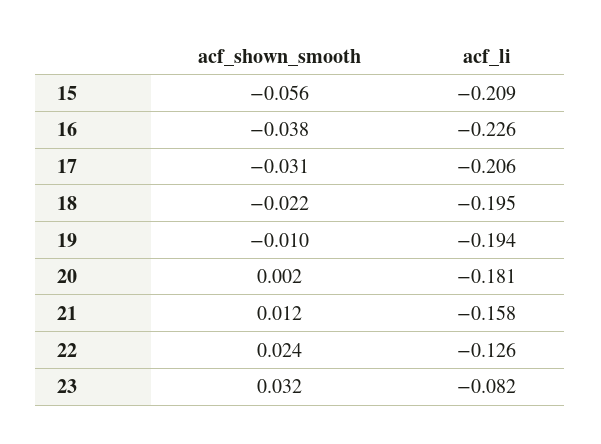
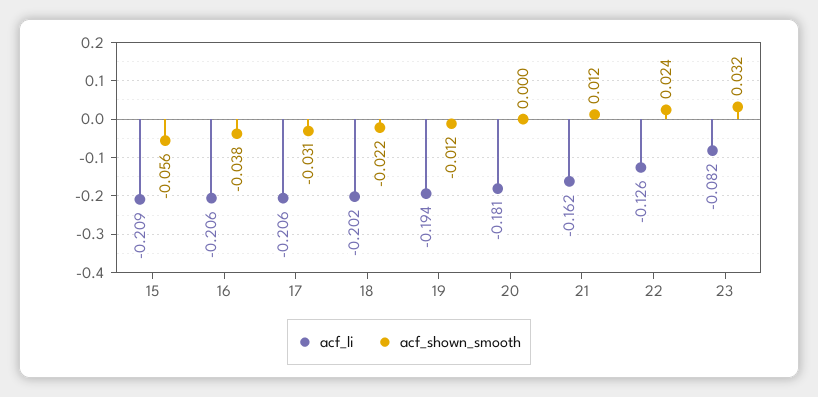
  {
    "acf_shown_smooth": {
      "15": -0.056,
      "16": -0.038,
      "17": -0.031,
      "18": -0.022,
-     "19": -0.01,
+     "19": -0.012,
-     "20": 0.002,
+     "20": 0,
      "21": 0.012,
      "22": 0.024,
      "23": 0.032
    },
    "acf_li": {
      "15": -0.209,
-     "16": -0.226,
+     "16": -0.206,
      "17": -0.206,
-     "18": -0.195,
+     "18": -0.202,
      "19": -0.194,
      "20": -0.181,
-     "21": -0.158,
+     "21": -0.162,
      "22": -0.126,
      "23": -0.082
    }
  }

